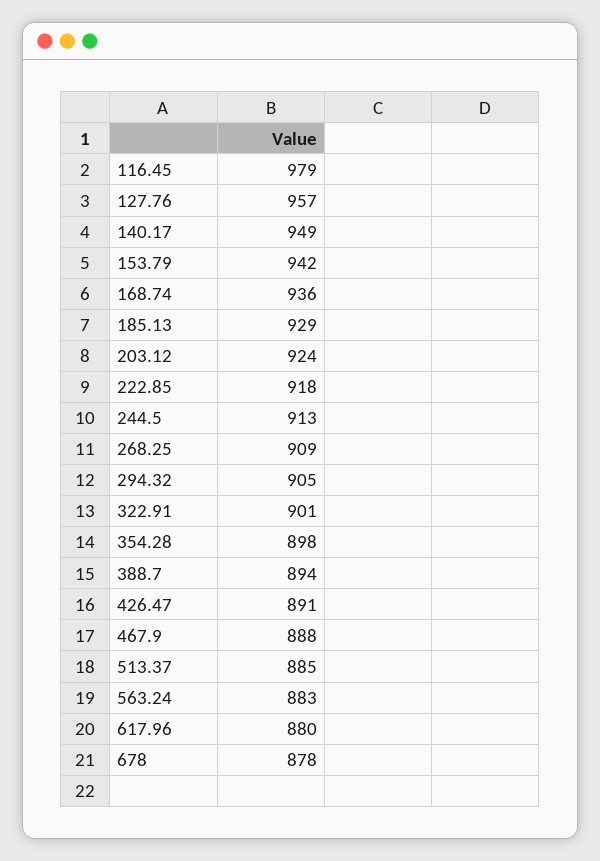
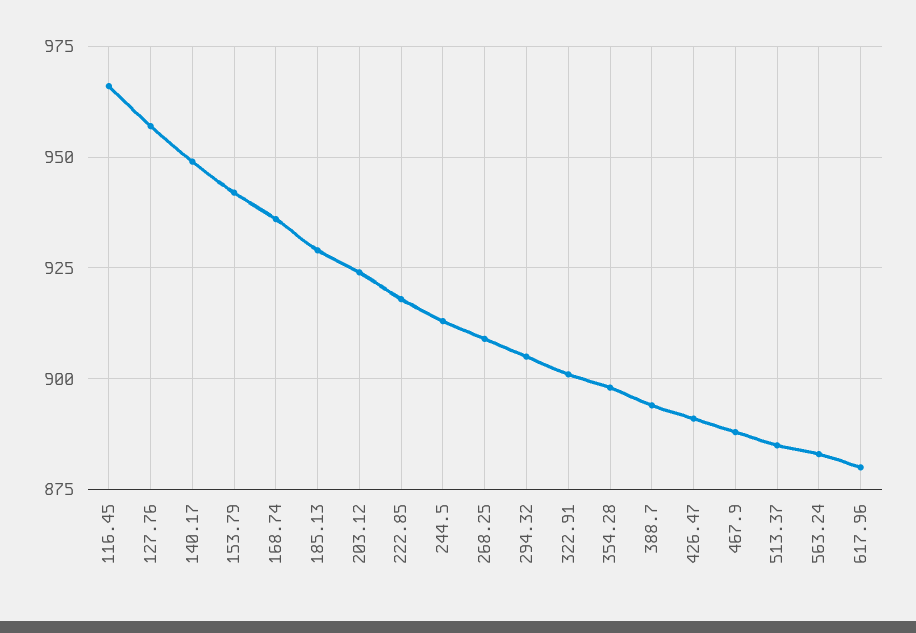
  {
-   "116.45": 979,
+   "116.45": 965,
    "127.76": 957,
    "140.17": 949,
    "153.79": 942,
    "168.74": 936,
    "185.13": 929,
    "203.12": 924,
    "222.85": 918,
    "244.5": 913,
    "268.25": 909,
    "294.32": 905,
    "322.91": 901,
    "354.28": 898,
    "388.7": 894,
    "426.47": 891,
    "467.9": 888,
    "513.37": 885,
    "563.24": 883,
-   "617.96": 880,
+   "617.96": 880
-   "678": 878
  }

